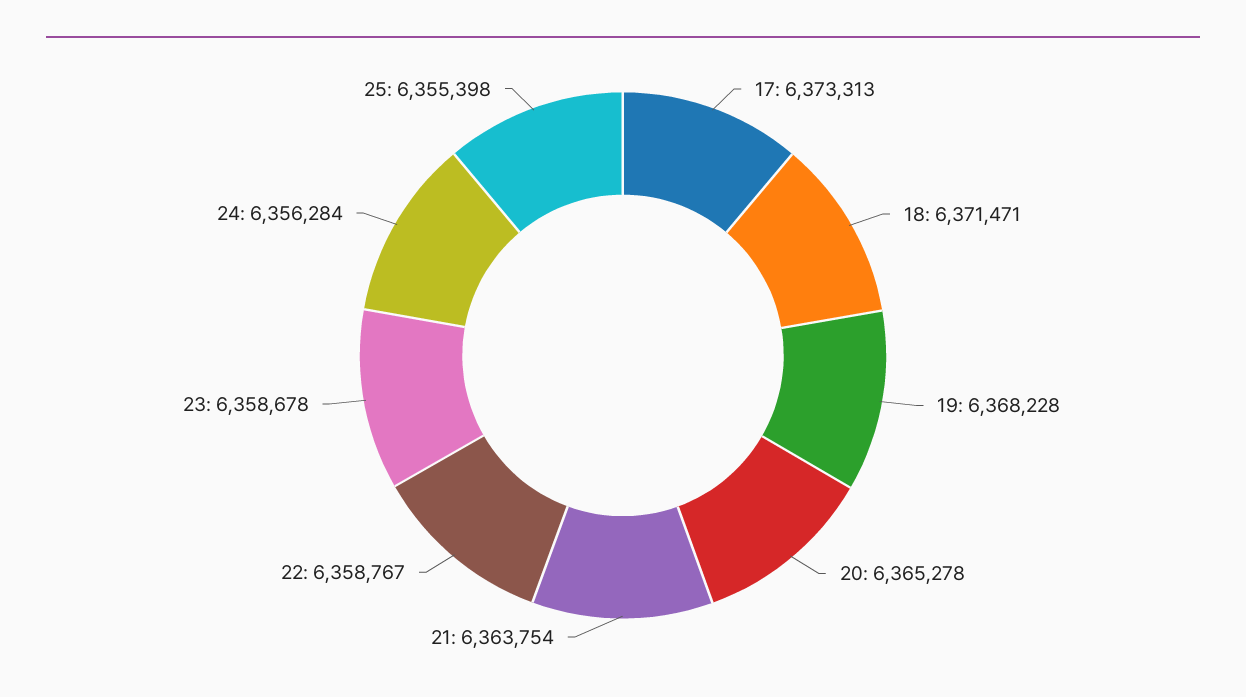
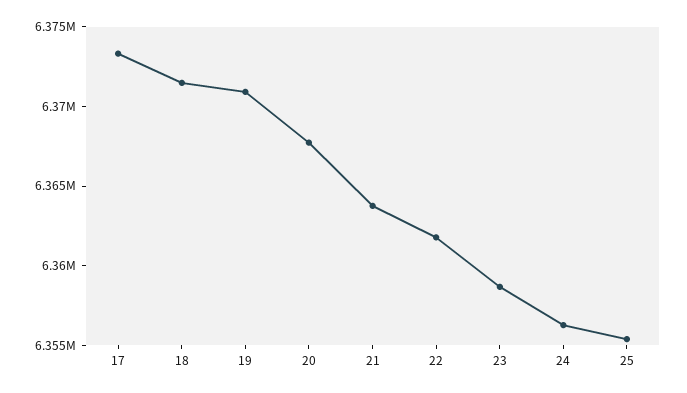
  {
    "17": 6373313,
    "18": 6371471,
-   "19": 6368228,
+   "19": 6371000,
-   "20": 6365278,
+   "20": 6368000,
    "21": 6363754,
-   "22": 6358767,
+   "22": 6362000,
    "23": 6358678,
    "24": 6356284,
    "25": 6355398
  }

